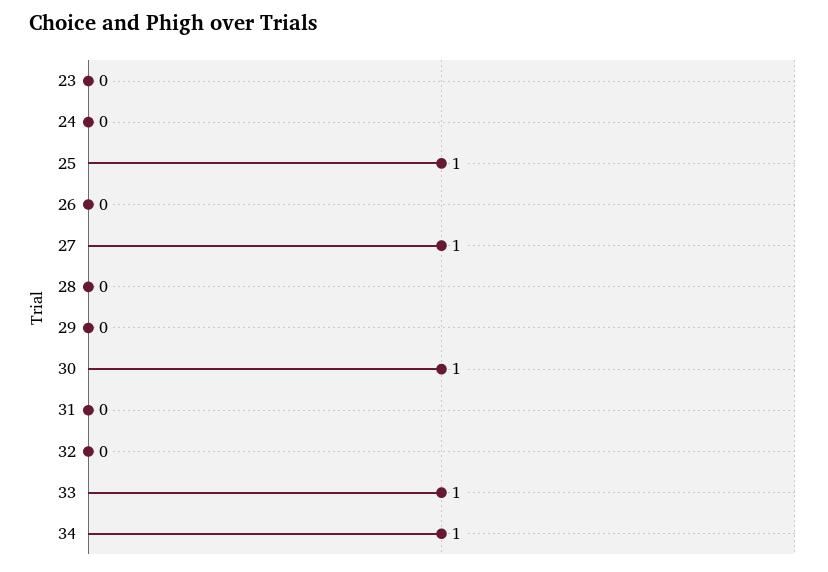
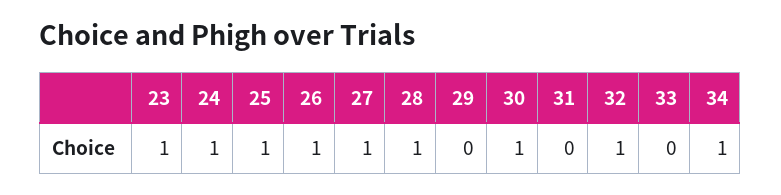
  {
-   "23": 0,
+   "23": 1,
-   "24": 0,
+   "24": 1,
    "25": 1,
-   "26": 0,
+   "26": 1,
    "27": 1,
-   "28": 0,
+   "28": 1,
    "29": 0,
    "30": 1,
    "31": 0,
-   "32": 0,
+   "32": 1,
-   "33": 1,
+   "33": 0,
    "34": 1
  }

